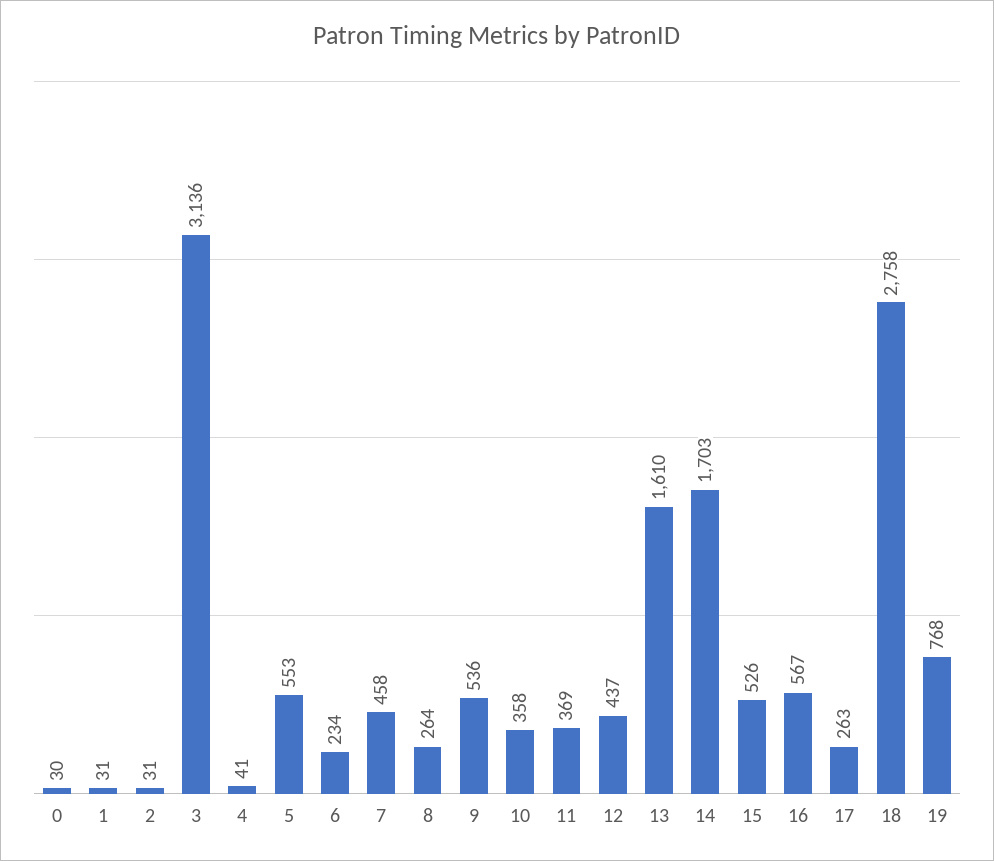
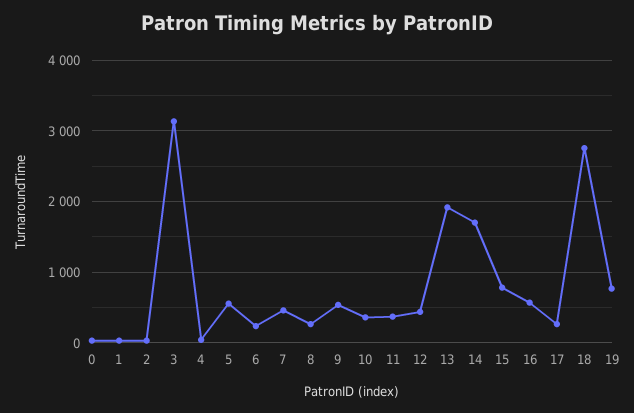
  {
    "0": 30,
    "1": 31,
    "2": 31,
    "3": 3136,
    "4": 41,
    "5": 553,
    "6": 234,
    "7": 458,
    "8": 264,
    "9": 536,
    "10": 358,
    "11": 369,
    "12": 437,
-   "13": 1610,
+   "13": 1900,
    "14": 1703,
-   "15": 526,
+   "15": 800,
    "16": 567,
    "17": 263,
    "18": 2758,
    "19": 768
  }

